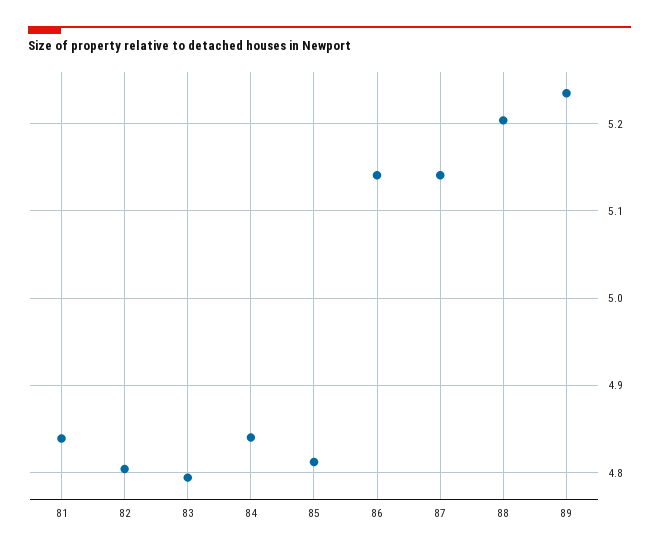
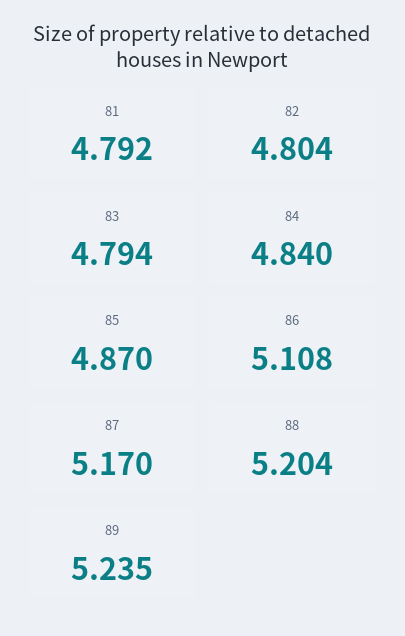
  {
-   "81": 4.84,
+   "81": 4.792,
    "82": 4.804,
    "83": 4.794,
    "84": 4.84,
-   "85": 4.81,
+   "85": 4.87,
-   "86": 5.14,
+   "86": 5.108,
-   "87": 5.14,
+   "87": 5.17,
    "88": 5.204,
    "89": 5.235
  }

